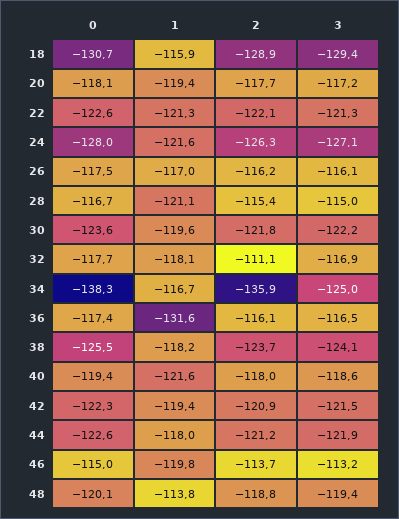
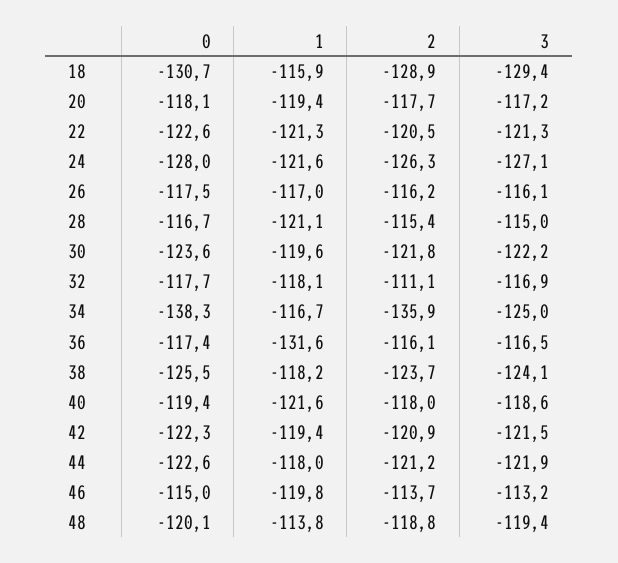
  {
    "0": {
      "18": -130.7,
      "20": -118.1,
      "22": -122.6,
      "24": -128,
      "26": -117.5,
      "28": -116.7,
      "30": -123.6,
      "32": -117.7,
      "34": -138.3,
      "36": -117.4,
      "38": -125.5,
      "40": -119.4,
      "42": -122.3,
      "44": -122.6,
      "46": -115,
      "48": -120.1
    },
    "1": {
      "18": -115.9,
      "20": -119.4,
      "22": -121.3,
      "24": -121.6,
      "26": -117,
      "28": -121.1,
      "30": -119.6,
      "32": -118.1,
      "34": -116.7,
      "36": -131.6,
      "38": -118.2,
      "40": -121.6,
      "42": -119.4,
      "44": -118,
      "46": -119.8,
      "48": -113.8
    },
    "2": {
      "18": -128.9,
      "20": -117.7,
-     "22": -122.1,
+     "22": -120.5,
      "24": -126.3,
      "26": -116.2,
      "28": -115.4,
      "30": -121.8,
      "32": -111.1,
      "34": -135.9,
      "36": -116.1,
      "38": -123.7,
      "40": -118,
      "42": -120.9,
      "44": -121.2,
      "46": -113.7,
      "48": -118.8
    },
    "3": {
      "18": -129.4,
      "20": -117.2,
      "22": -121.3,
      "24": -127.1,
      "26": -116.1,
      "28": -115,
      "30": -122.2,
      "32": -116.9,
      "34": -125,
      "36": -116.5,
      "38": -124.1,
      "40": -118.6,
      "42": -121.5,
      "44": -121.9,
      "46": -113.2,
      "48": -119.4
    }
  }

